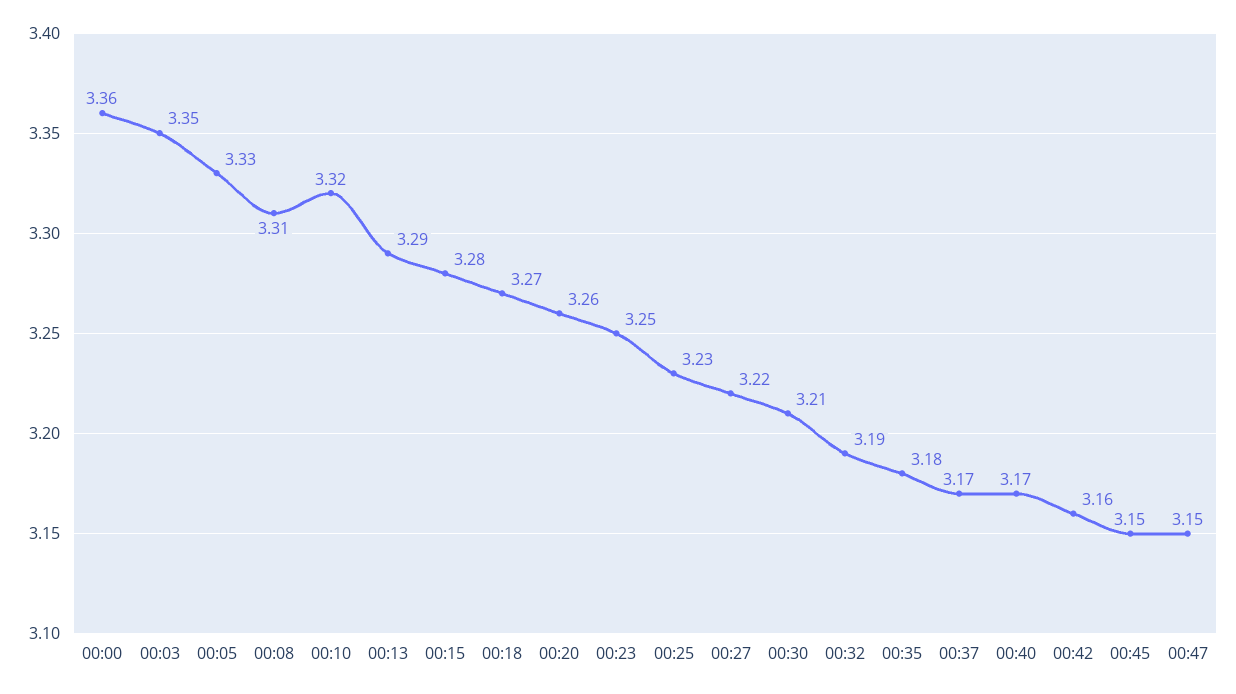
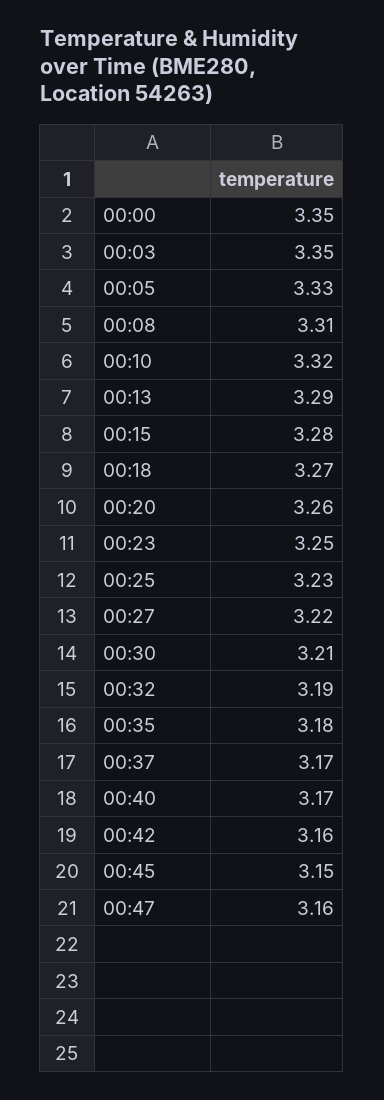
  {
-   "00:00": 3.36,
+   "00:00": 3.35,
    "00:03": 3.35,
    "00:05": 3.33,
    "00:08": 3.31,
    "00:10": 3.32,
    "00:13": 3.29,
    "00:15": 3.28,
    "00:18": 3.27,
    "00:20": 3.26,
    "00:23": 3.25,
    "00:25": 3.23,
    "00:27": 3.22,
    "00:30": 3.21,
    "00:32": 3.19,
    "00:35": 3.18,
    "00:37": 3.17,
    "00:40": 3.17,
    "00:42": 3.16,
    "00:45": 3.15,
-   "00:47": 3.15
+   "00:47": 3.16
  }

